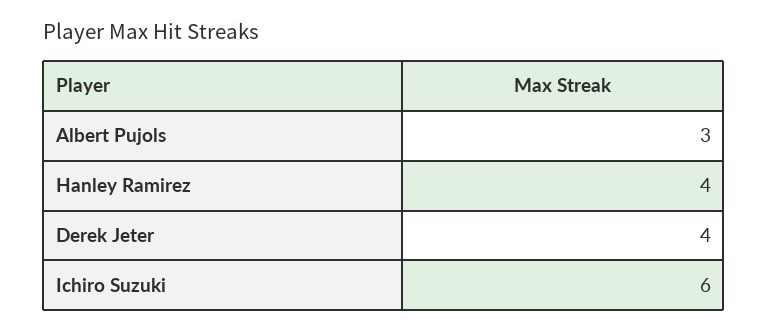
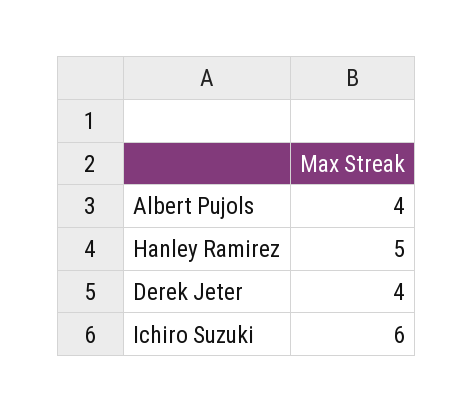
  {
-   "Albert Pujols": 3,
+   "Albert Pujols": 4,
-   "Hanley Ramirez": 4,
+   "Hanley Ramirez": 5,
    "Derek Jeter": 4,
    "Ichiro Suzuki": 6
  }

